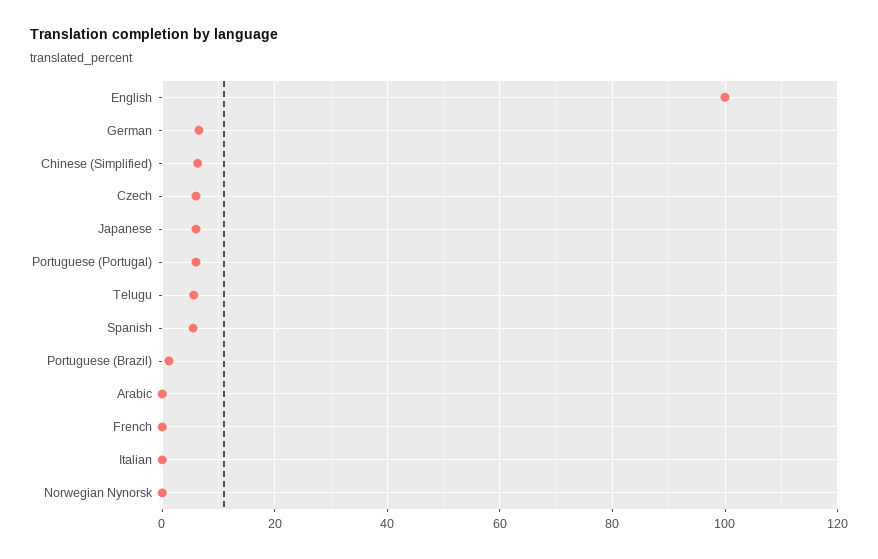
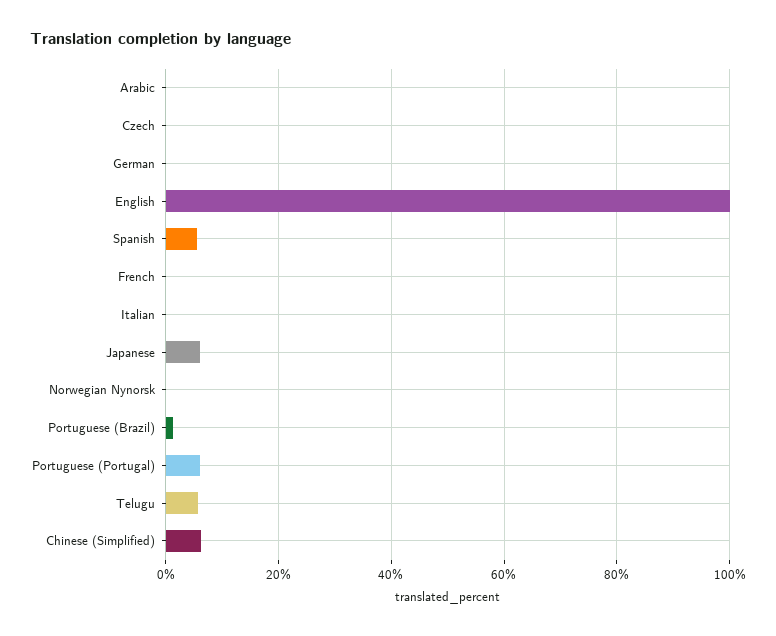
  {
    "English": 100,
-   "German": 6,
+   "German": 0,
    "Chinese (Simplified)": 6,
-   "Czech": 6,
+   "Czech": 0,
    "Japanese": 6,
    "Portuguese (Portugal)": 6,
    "Telugu": 6,
    "Spanish": 6,
    "Portuguese (Brazil)": 2,
    "Arabic": 0,
    "French": 0,
    "Italian": 0,
    "Norwegian Nynorsk": 0
  }

